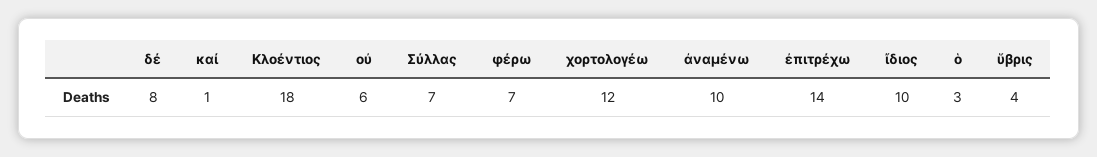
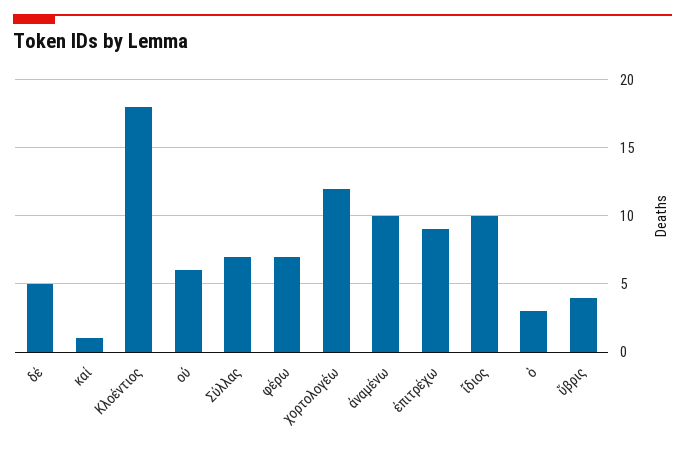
  {
-   "δέ": 8,
+   "δέ": 5,
    "καί": 1,
    "Κλοέντιος": 18,
    "οὐ": 6,
    "Σύλλας": 7,
    "φέρω": 7,
    "χορτολογέω": 12,
    "ἀναμένω": 10,
-   "ἐπιτρέχω": 14,
+   "ἐπιτρέχω": 9,
    "ἴδιος": 10,
    "ὁ": 3,
    "ὕβρις": 4
  }

